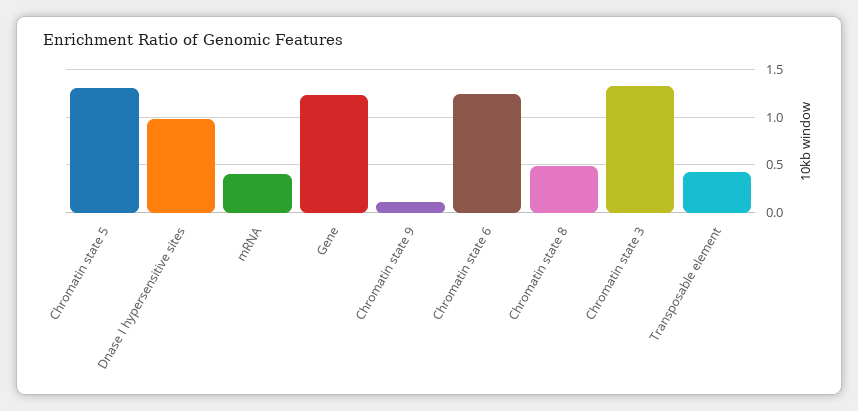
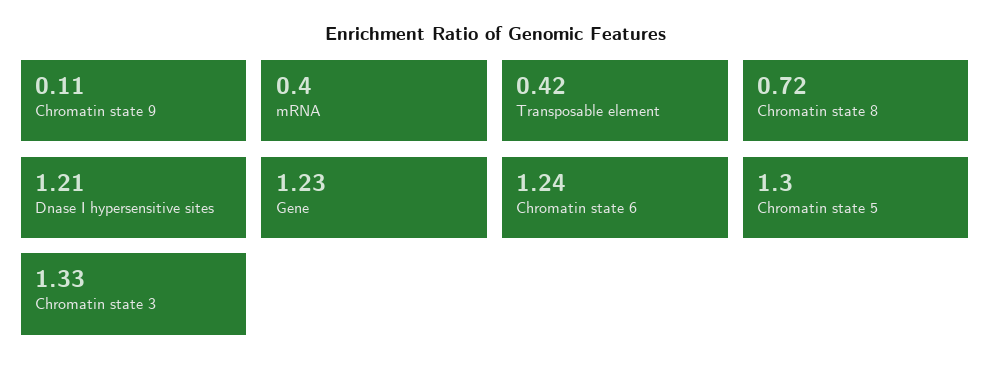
  {
    "Chromatin state 5": 1.3,
-   "Dnase I hypersensitive sites": 1,
+   "Dnase I hypersensitive sites": 1.21,
    "mRNA": 0.4,
    "Gene": 1.23,
    "Chromatin state 9": 0.11,
    "Chromatin state 6": 1.24,
-   "Chromatin state 8": 0.5,
+   "Chromatin state 8": 0.72,
    "Chromatin state 3": 1.33,
    "Transposable element": 0.42
  }

